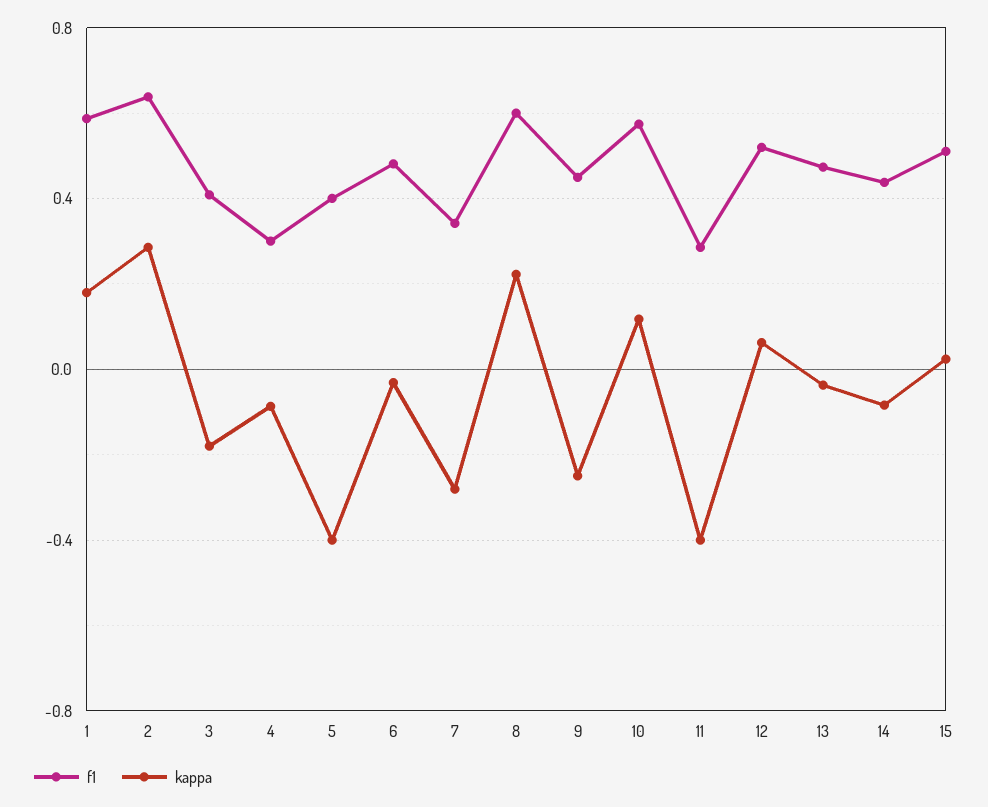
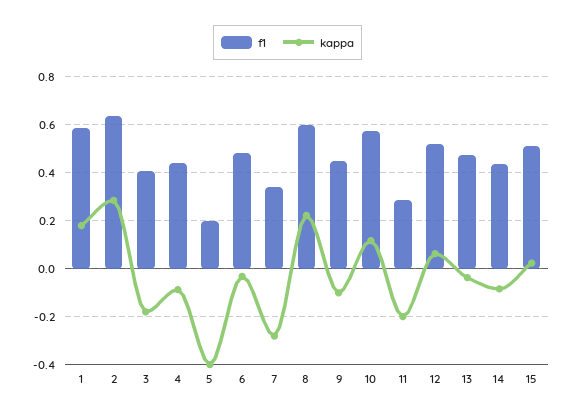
  {
    "f1": {
      "1": 0.575,
      "2": 0.65,
      "3": 0.4,
-     "4": 0.3,
+     "4": 0.45,
-     "5": 0.4,
+     "5": 0.2,
      "6": 0.475,
      "7": 0.35,
      "8": 0.6,
      "9": 0.45,
      "10": 0.575,
      "11": 0.275,
      "12": 0.525,
      "13": 0.475,
      "14": 0.45,
      "15": 0.5
    },
    "kappa": {
      "1": 0.175,
      "2": 0.275,
      "3": -0.175,
      "4": -0.075,
      "5": -0.4,
      "6": -0.025,
      "7": -0.275,
      "8": 0.225,
-     "9": -0.25,
+     "9": -0.1,
      "10": 0.125,
-     "11": -0.4,
+     "11": -0.2,
      "12": 0.075,
      "13": -0.025,
      "14": -0.075,
      "15": 0.025
    }
  }

